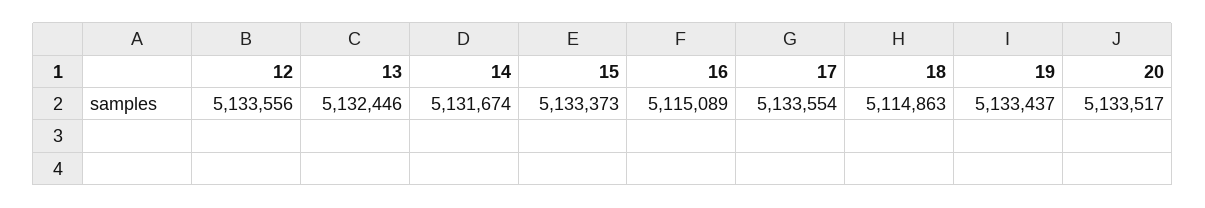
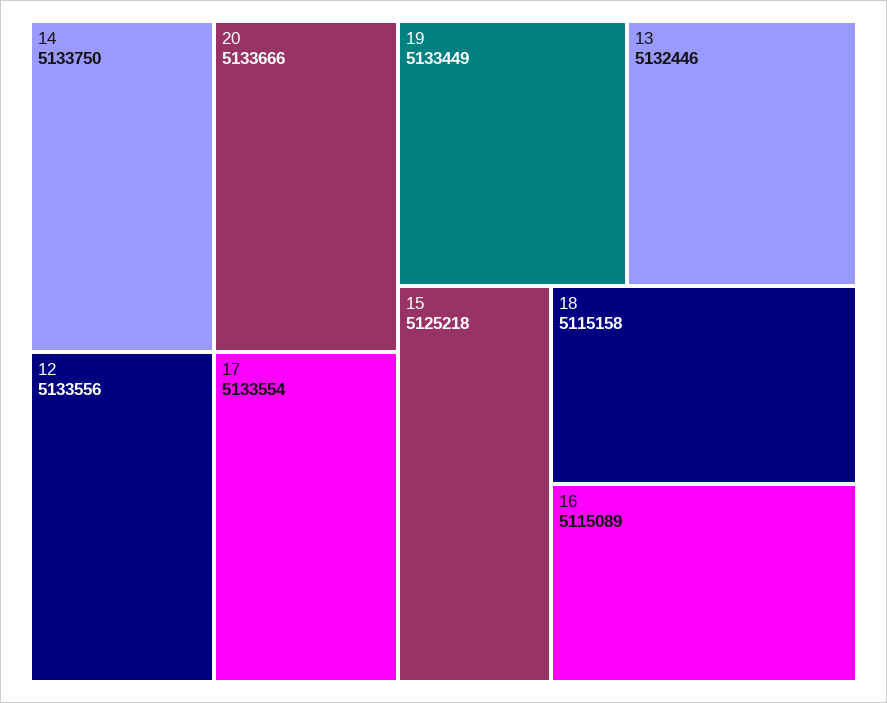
  {
    "12": 5133556,
    "13": 5132446,
-   "14": 5131674,
+   "14": 5133750,
-   "15": 5133373,
+   "15": 5125218,
    "16": 5115089,
    "17": 5133554,
-   "18": 5114863,
+   "18": 5115158,
-   "19": 5133437,
+   "19": 5133449,
-   "20": 5133517
+   "20": 5133666
  }

